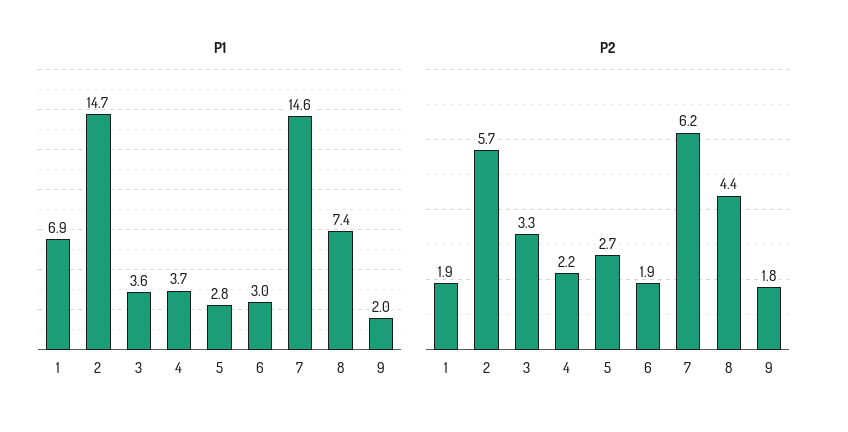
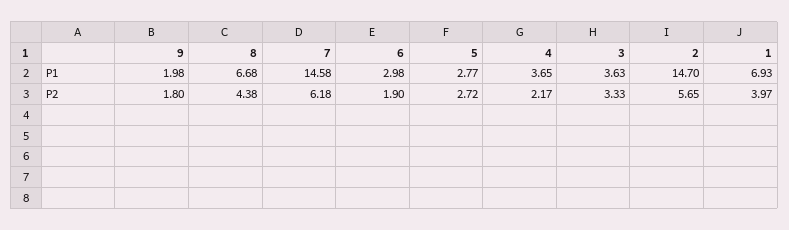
  {
    "P1": {
      "1": 6.93,
      "2": 14.7,
      "3": 3.63,
      "4": 3.65,
      "5": 2.77,
      "6": 2.98,
      "7": 14.58,
-     "8": 7.4,
+     "8": 6.68,
      "9": 1.98
    },
    "P2": {
-     "1": 1.9,
+     "1": 3.97,
      "2": 5.65,
      "3": 3.33,
      "4": 2.17,
      "5": 2.72,
      "6": 1.9,
      "7": 6.18,
      "8": 4.38,
      "9": 1.8
    }
  }

